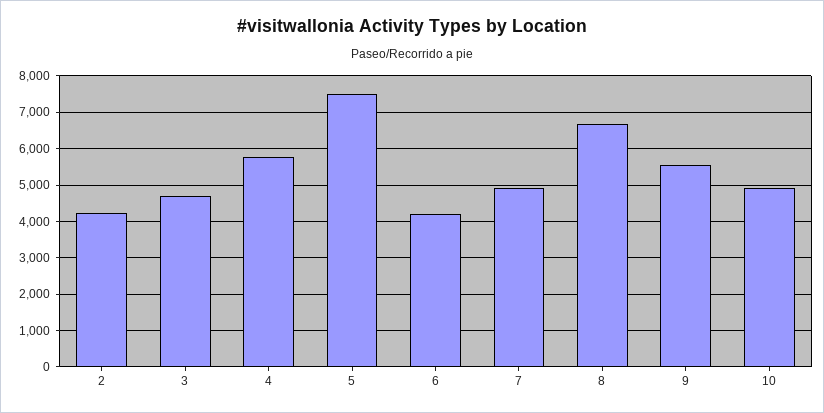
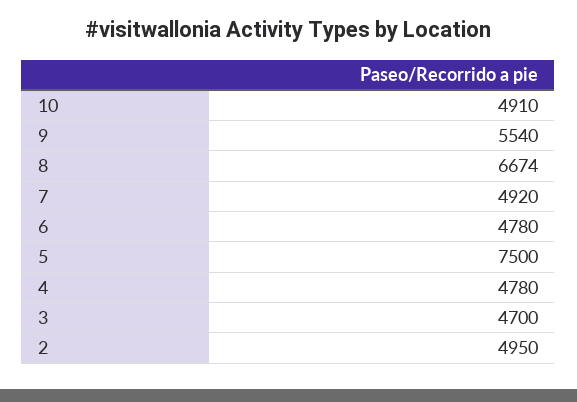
  {
-   "2": 4200,
+   "2": 4950,
    "3": 4700,
-   "4": 5800,
+   "4": 4780,
    "5": 7500,
-   "6": 4200,
+   "6": 4780,
    "7": 4920,
    "8": 6674,
    "9": 5540,
    "10": 4910
  }

